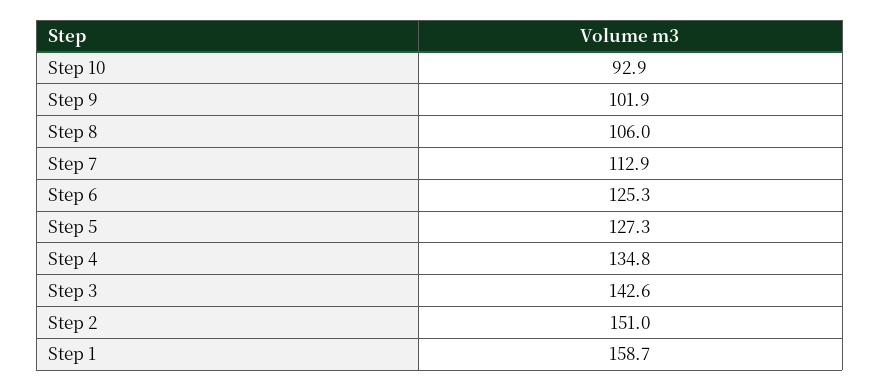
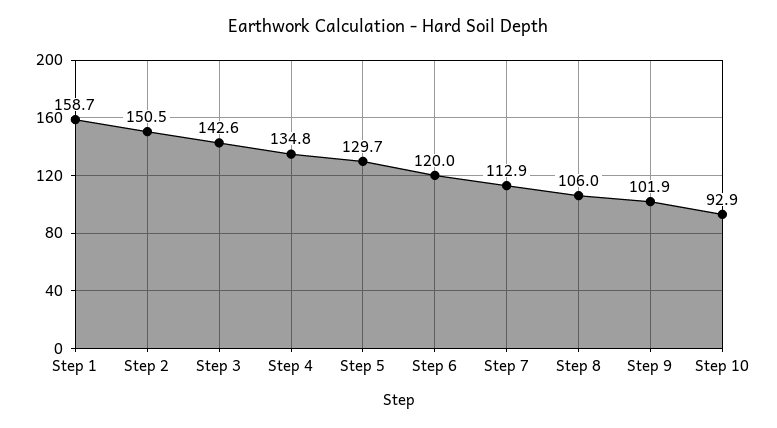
  {
    "Step 10": 92.9,
    "Step 9": 101.9,
    "Step 8": 106,
    "Step 7": 112.9,
-   "Step 6": 125.3,
+   "Step 6": 120,
-   "Step 5": 127.3,
+   "Step 5": 129.7,
    "Step 4": 134.8,
    "Step 3": 142.6,
-   "Step 2": 151,
+   "Step 2": 150.5,
    "Step 1": 158.7
  }

